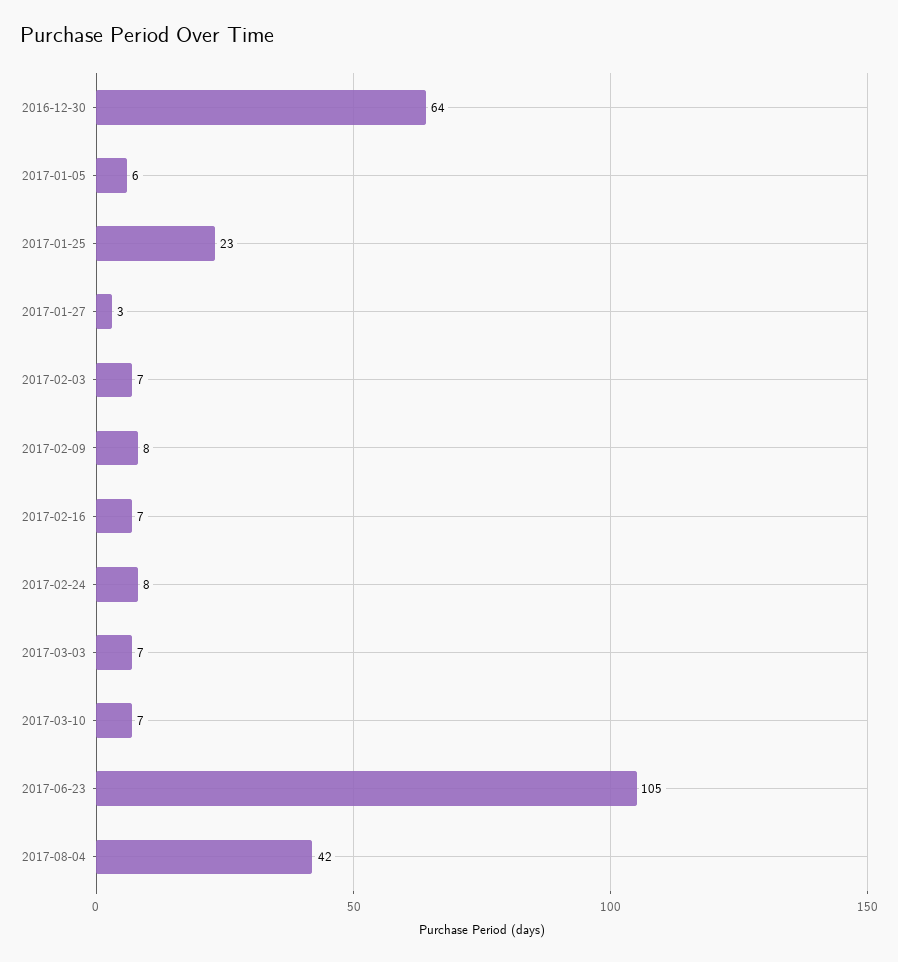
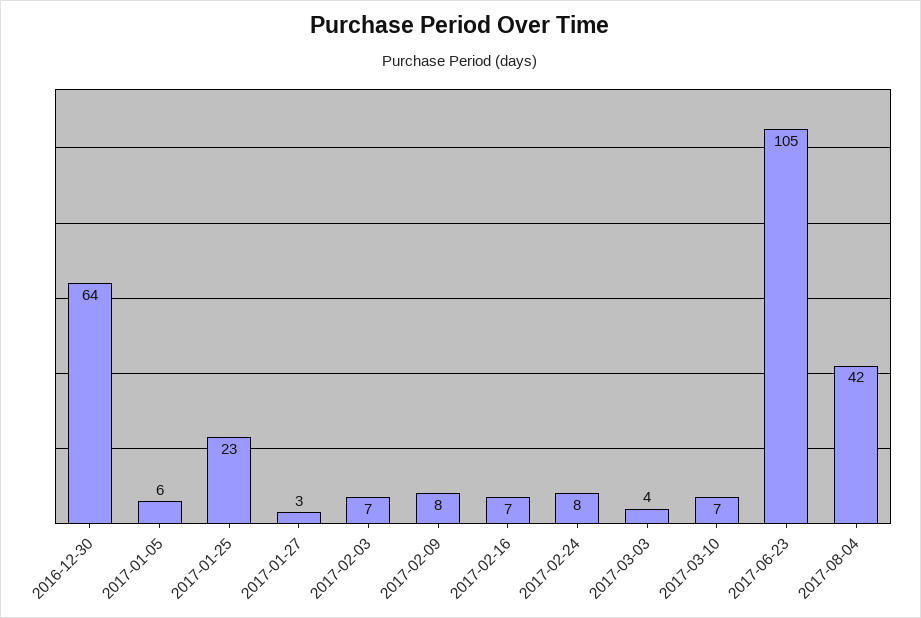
  {
    "2016-12-30": 64,
    "2017-01-05": 6,
    "2017-01-25": 23,
    "2017-01-27": 3,
    "2017-02-03": 7,
    "2017-02-09": 8,
    "2017-02-16": 7,
    "2017-02-24": 8,
-   "2017-03-03": 7,
+   "2017-03-03": 4,
    "2017-03-10": 7,
    "2017-06-23": 105,
    "2017-08-04": 42
  }

